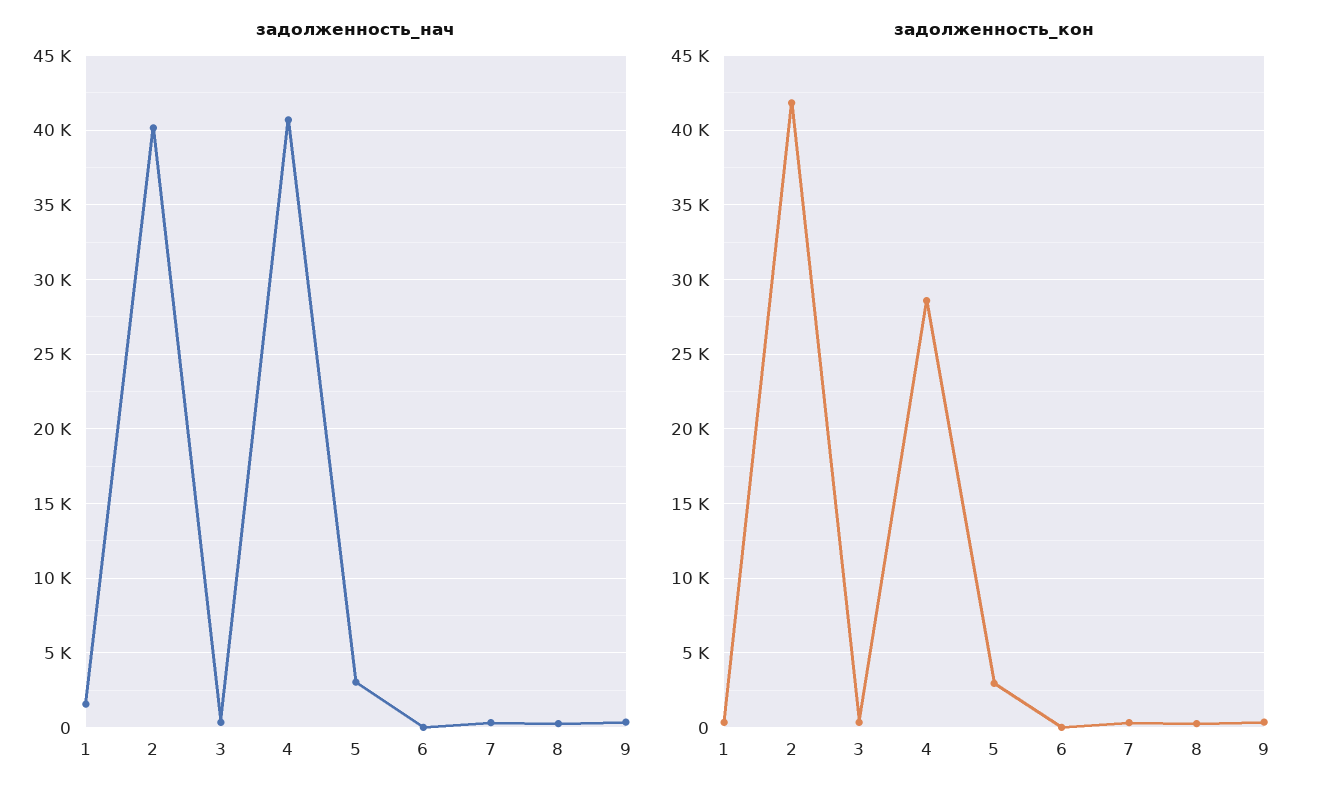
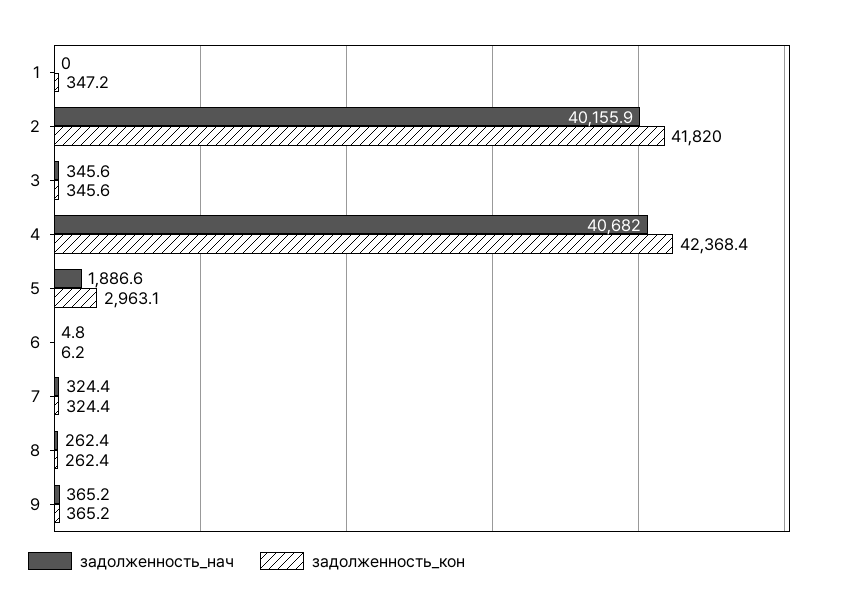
  {
    "задолженность_нач": {
-     "1": 1500,
+     "1": 0,
      "2": 40155.9,
      "3": 345.6,
      "4": 40682,
-     "5": 3000,
+     "5": 1886.6,
      "6": 4.8,
      "7": 324.4,
      "8": 262.4,
      "9": 365.2
    },
    "задолженность_кон": {
      "1": 347.2,
      "2": 41820,
      "3": 345.6,
-     "4": 28500,
+     "4": 42368.4,
      "5": 2963.1,
      "6": 6.2,
      "7": 324.4,
      "8": 262.4,
      "9": 365.2
    }
  }

